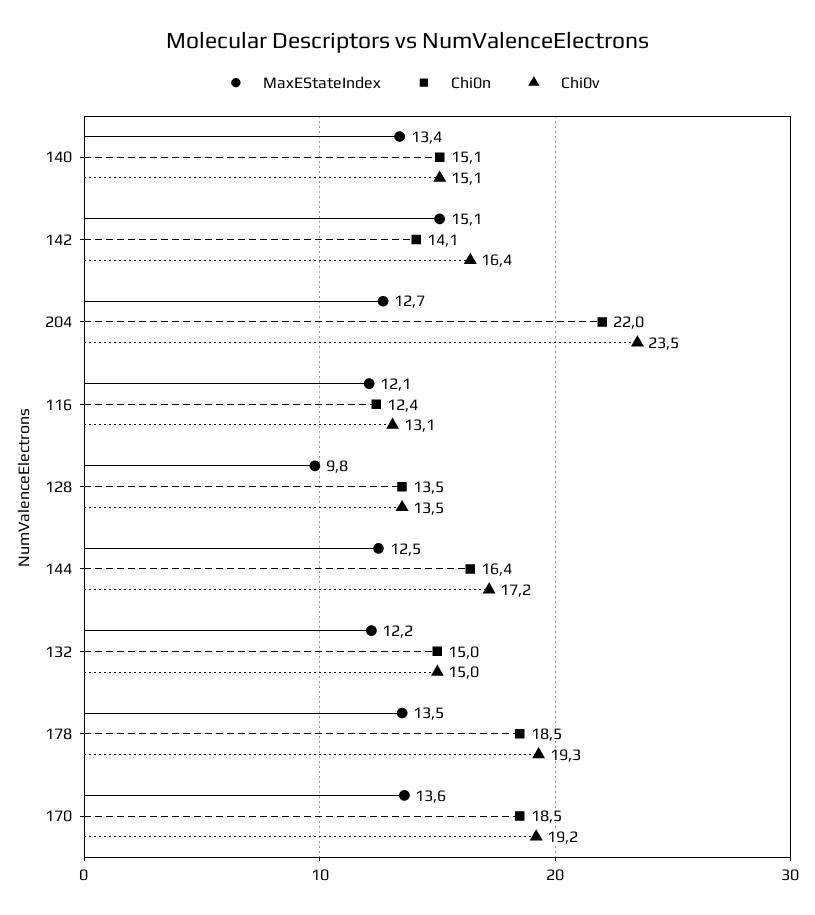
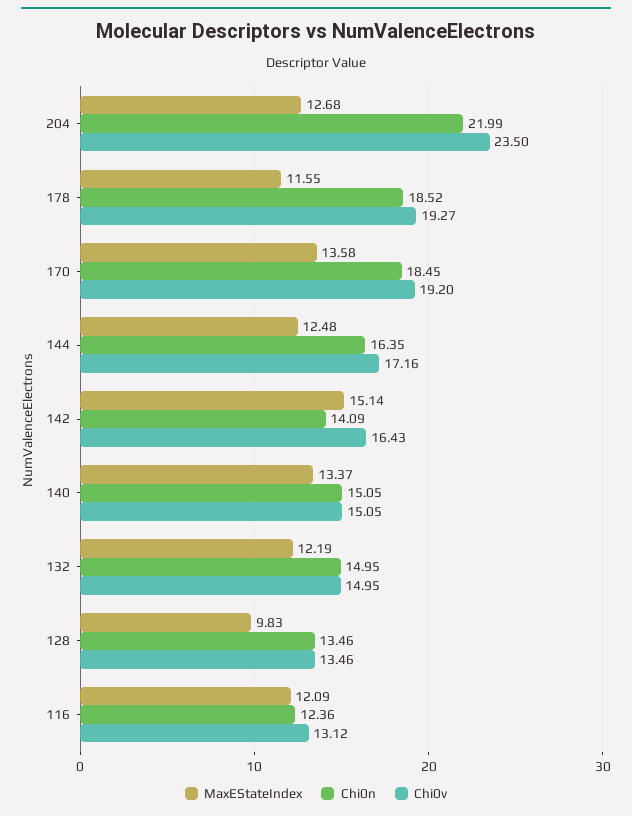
  {
    "MaxEStateIndex": {
      "140": 13.37,
      "142": 15.14,
      "204": 12.68,
      "116": 12.09,
      "128": 9.83,
      "144": 12.48,
      "132": 12.19,
-     "178": 13.5,
+     "178": 11.55,
      "170": 13.58
    },
    "Chi0n": {
      "140": 15.05,
      "142": 14.09,
      "204": 21.99,
      "116": 12.36,
      "128": 13.46,
      "144": 16.35,
      "132": 14.95,
      "178": 18.52,
      "170": 18.45
    },
    "Chi0v": {
      "140": 15.05,
      "142": 16.43,
      "204": 23.5,
      "116": 13.12,
      "128": 13.46,
      "144": 17.16,
      "132": 14.95,
      "178": 19.27,
      "170": 19.2
    }
  }

